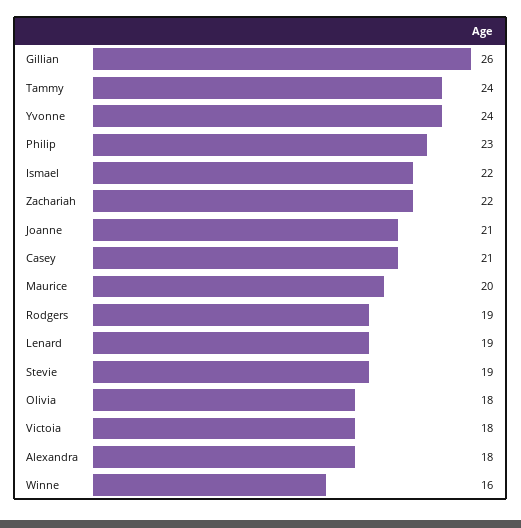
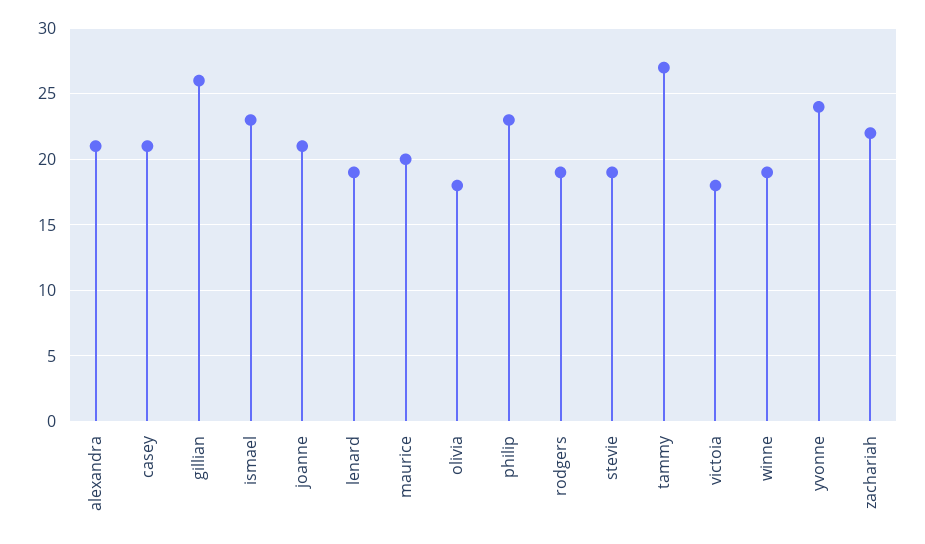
  {
    "Gillian": 26,
-   "Tammy": 24,
+   "Tammy": 27,
    "Yvonne": 24,
    "Philip": 23,
-   "Ismael": 22,
+   "Ismael": 23,
    "Zachariah": 22,
    "Joanne": 21,
    "Casey": 21,
    "Maurice": 20,
    "Rodgers": 19,
    "Lenard": 19,
    "Stevie": 19,
    "Olivia": 18,
    "Victoia": 18,
-   "Alexandra": 18,
+   "Alexandra": 21,
-   "Winne": 16
+   "Winne": 19
  }

